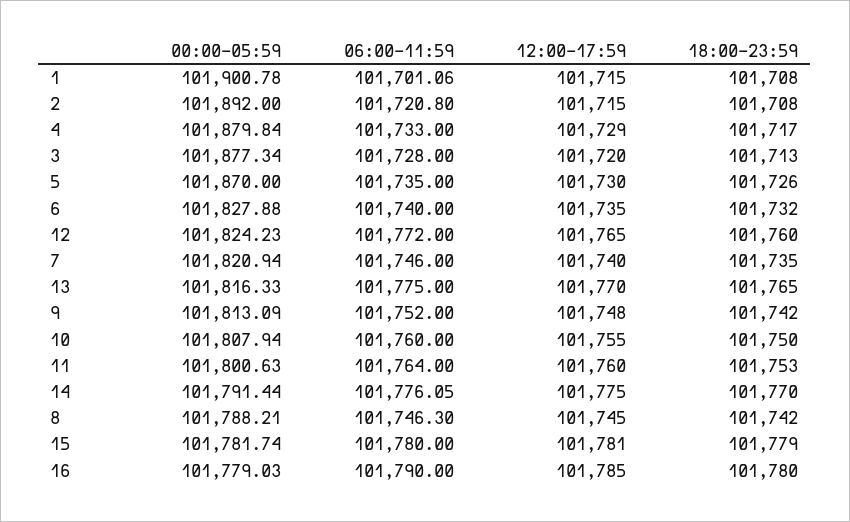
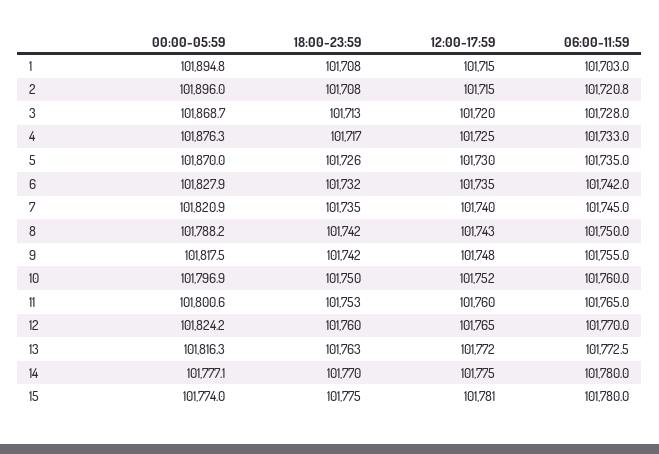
  {
    "00:00-05:59": {
-     "1": 101900.78,
+     "1": 101894.8,
-     "2": 101892,
+     "2": 101896,
-     "4": 101879.84,
+     "4": 101876.3,
-     "3": 101877.34,
+     "3": 101868.7,
      "5": 101870,
      "6": 101827.88,
      "12": 101824.23,
      "7": 101820.94,
      "13": 101816.33,
-     "9": 101813.09,
+     "9": 101817.5,
-     "10": 101807.94,
+     "10": 101796.9,
      "11": 101800.63,
-     "14": 101791.44,
+     "14": 101777.1,
      "8": 101788.21,
-     "15": 101781.74,
+     "15": 101774
-     "16": 101779.03
    },
    "06:00-11:59": {
-     "1": 101701.06,
+     "1": 101703,
      "2": 101720.8,
      "4": 101733,
      "3": 101728,
      "5": 101735,
-     "6": 101740,
+     "6": 101742,
-     "12": 101772,
+     "12": 101770,
-     "7": 101746,
+     "7": 101745,
-     "13": 101775,
+     "13": 101772.5,
-     "9": 101752,
+     "9": 101755,
      "10": 101760,
-     "11": 101764,
+     "11": 101765,
-     "14": 101776.05,
+     "14": 101780,
-     "8": 101746.3,
+     "8": 101750,
-     "15": 101780,
+     "15": 101780
-     "16": 101790
    },
    "12:00-17:59": {
      "1": 101715,
      "2": 101715,
-     "4": 101729,
+     "4": 101725,
      "3": 101720,
      "5": 101730,
      "6": 101735,
      "12": 101765,
      "7": 101740,
-     "13": 101770,
+     "13": 101772,
      "9": 101748,
-     "10": 101755,
+     "10": 101752,
      "11": 101760,
      "14": 101775,
-     "8": 101745,
+     "8": 101743,
-     "15": 101781,
+     "15": 101781
-     "16": 101785
    },
    "18:00-23:59": {
      "1": 101708,
      "2": 101708,
      "4": 101717,
      "3": 101713,
      "5": 101726,
      "6": 101732,
      "12": 101760,
      "7": 101735,
-     "13": 101765,
+     "13": 101763,
      "9": 101742,
      "10": 101750,
      "11": 101753,
      "14": 101770,
      "8": 101742,
-     "15": 101779,
+     "15": 101775
-     "16": 101780
    }
  }

